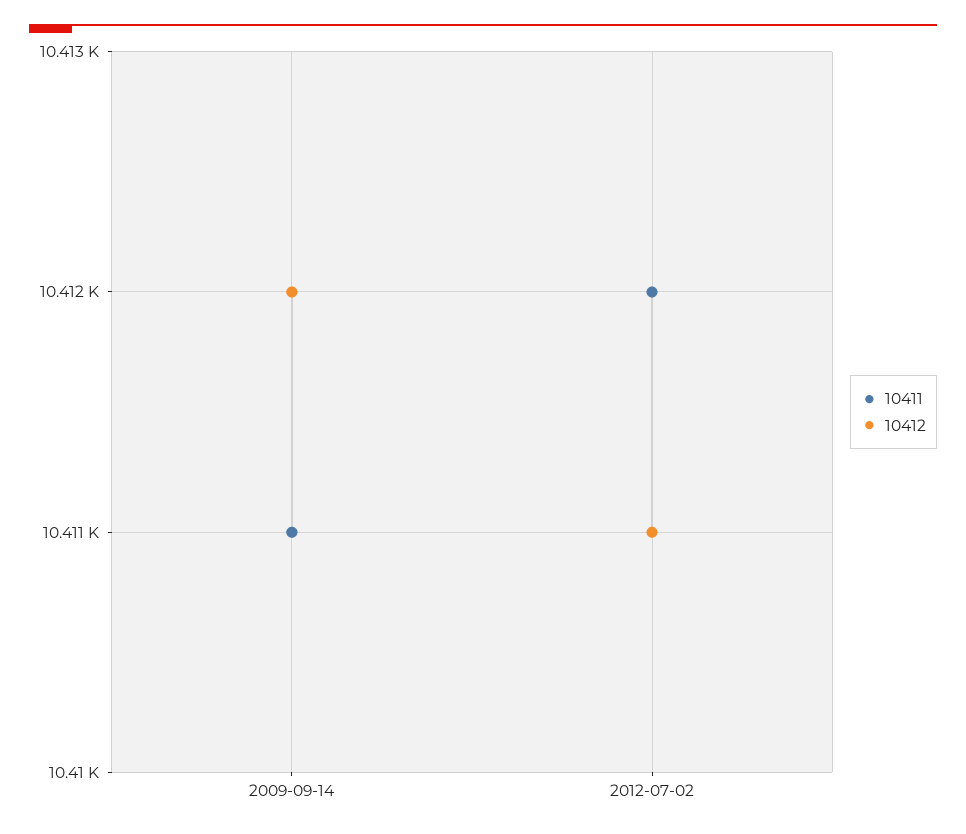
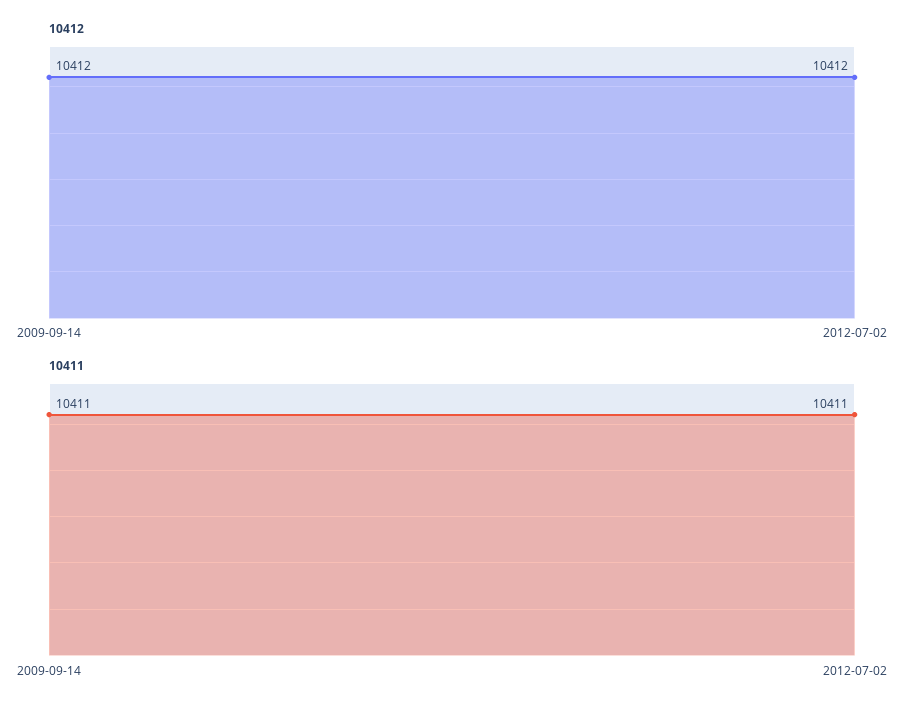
  {
    "10411": {
      "2009-09-14": 10411,
-     "2012-07-02": 10412
+     "2012-07-02": 10411
    },
    "10412": {
      "2009-09-14": 10412,
-     "2012-07-02": 10411
+     "2012-07-02": 10412
    }
  }

